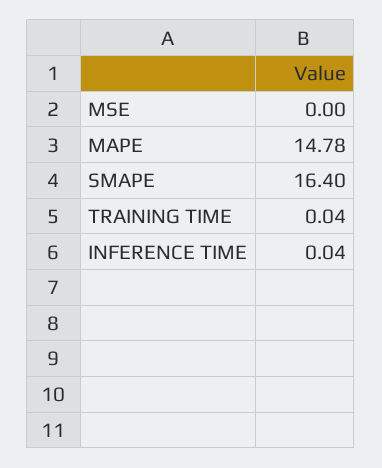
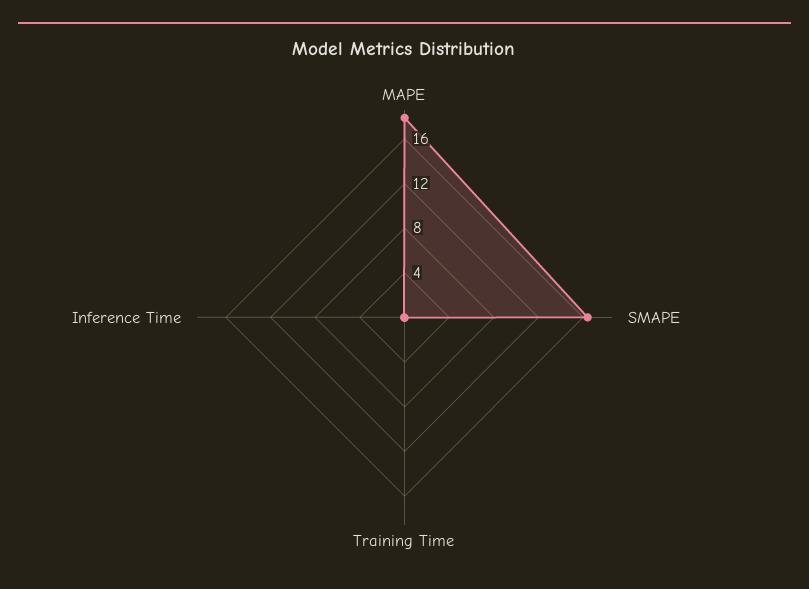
  {
-   "MSE": 0,
-   "MAPE": 14.78,
+   "MAPE": 18,
    "SMAPE": 16.4,
    "TRAINING TIME": 0.04,
    "INFERENCE TIME": 0.04
  }

